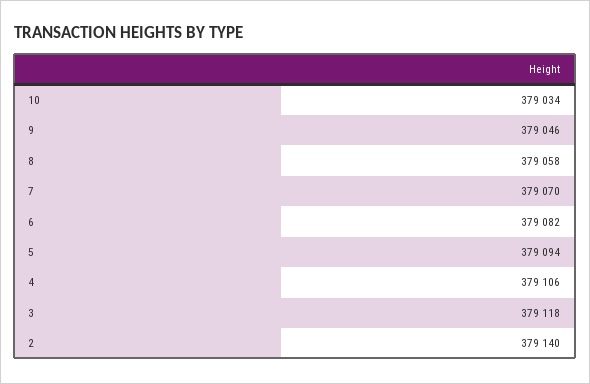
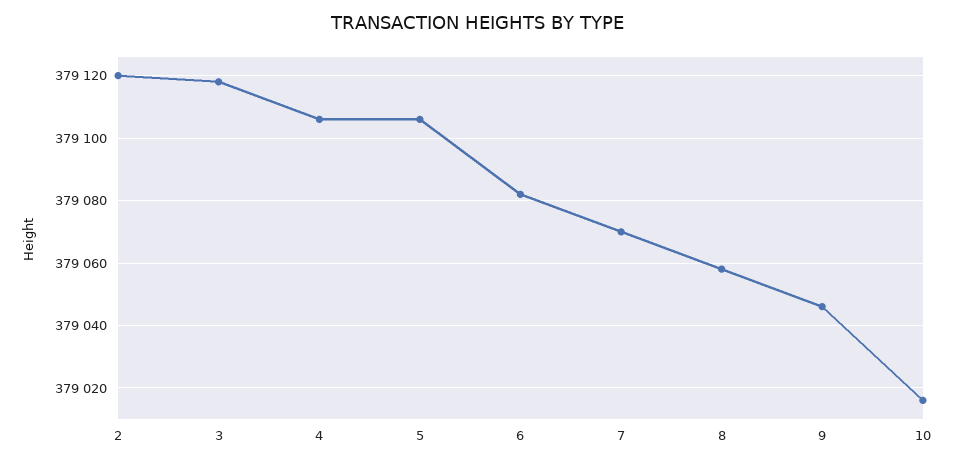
  {
-   "10": 379034,
+   "10": 379015,
    "9": 379046,
    "8": 379058,
    "7": 379070,
    "6": 379082,
-   "5": 379094,
+   "5": 379105,
    "4": 379106,
    "3": 379118,
-   "2": 379140
+   "2": 379120
  }

